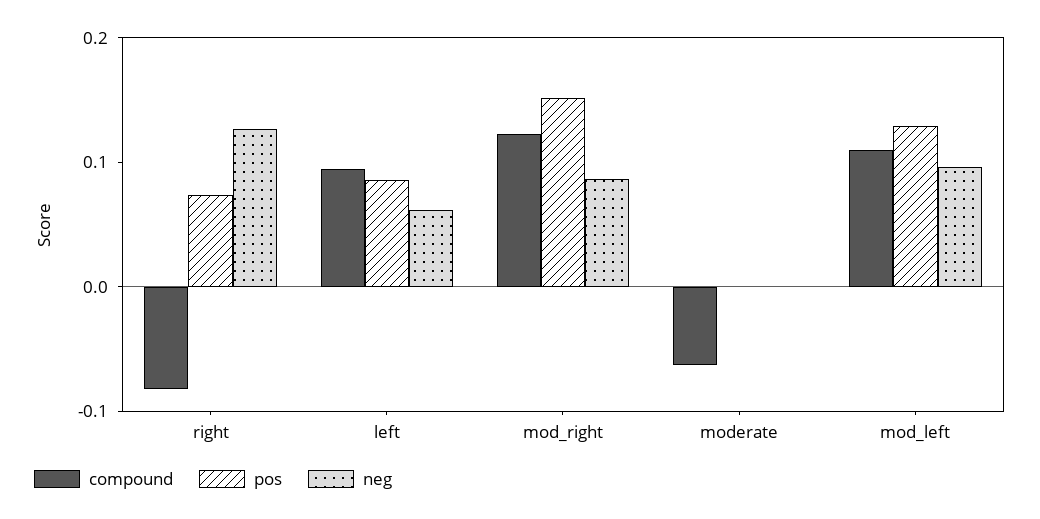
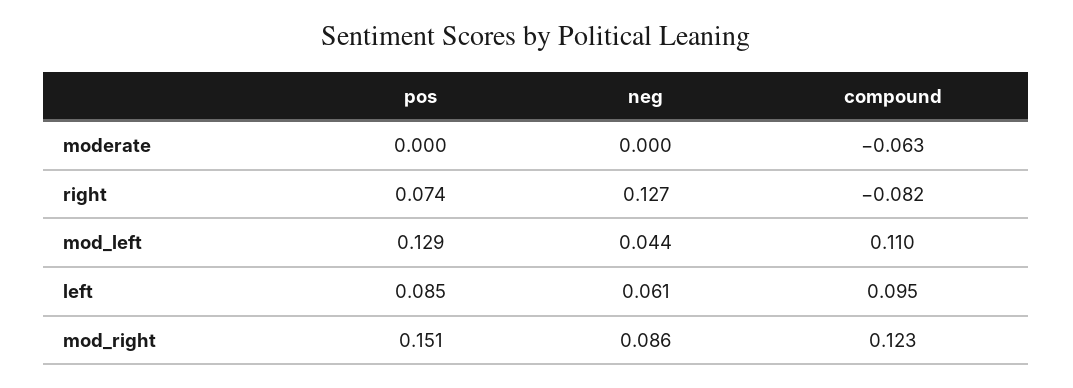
  {
    "compound": {
      "right": -0.082,
      "left": 0.095,
      "mod_right": 0.123,
      "moderate": -0.063,
      "mod_left": 0.11
    },
    "pos": {
      "right": 0.074,
      "left": 0.085,
      "mod_right": 0.151,
      "moderate": 0,
      "mod_left": 0.129
    },
    "neg": {
      "right": 0.127,
      "left": 0.061,
      "mod_right": 0.086,
      "moderate": 0,
-     "mod_left": 0.1
+     "mod_left": 0.044
    }
  }

